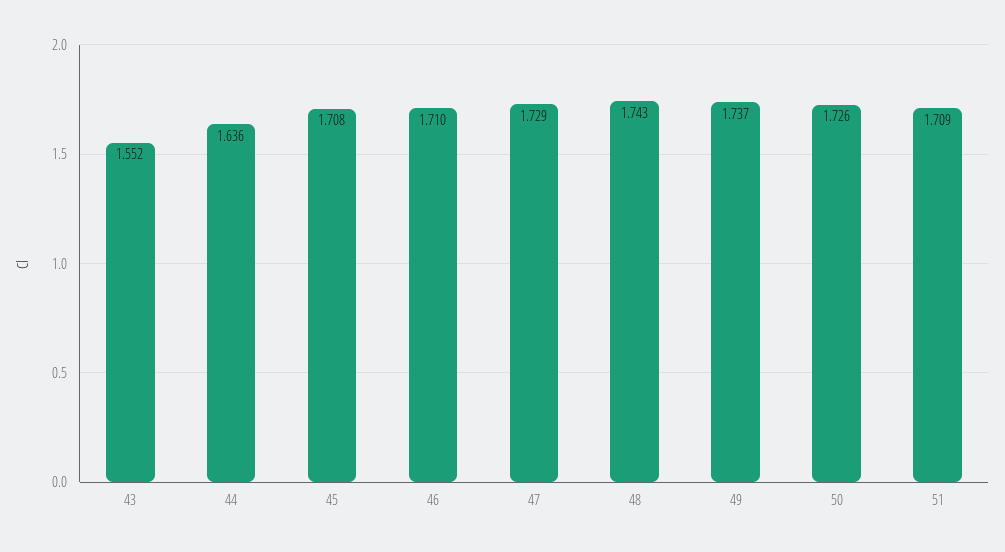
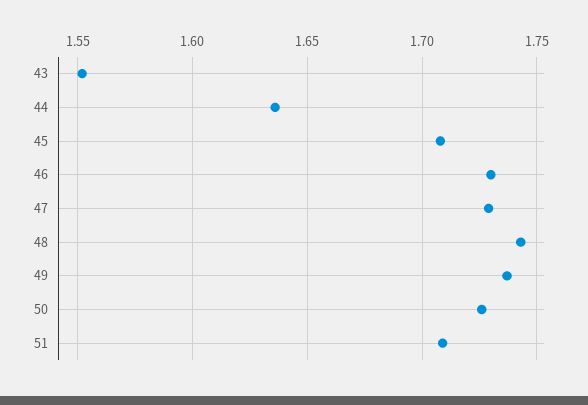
  {
    "43": 1.552,
    "44": 1.636,
    "45": 1.708,
-   "46": 1.71,
+   "46": 1.73,
    "47": 1.729,
    "48": 1.743,
    "49": 1.737,
    "50": 1.726,
    "51": 1.709
  }

